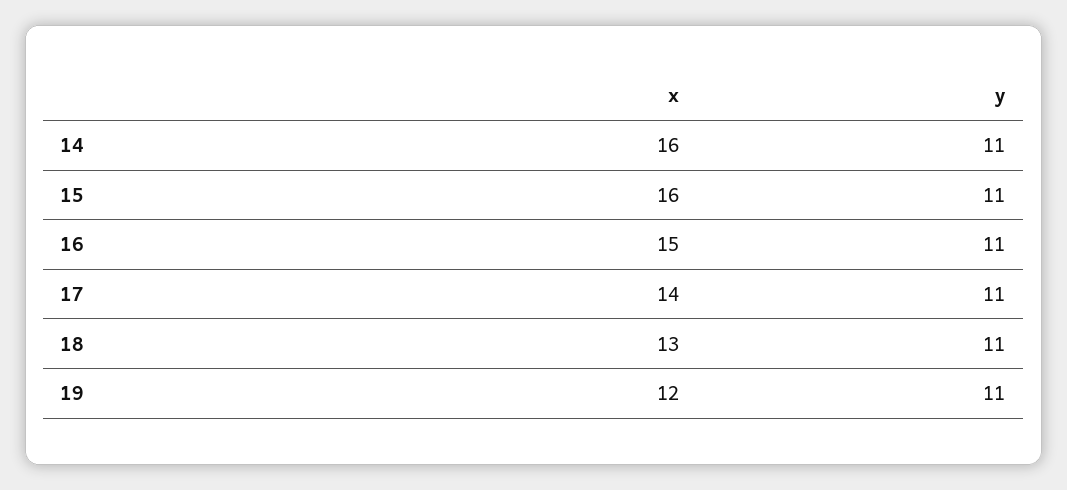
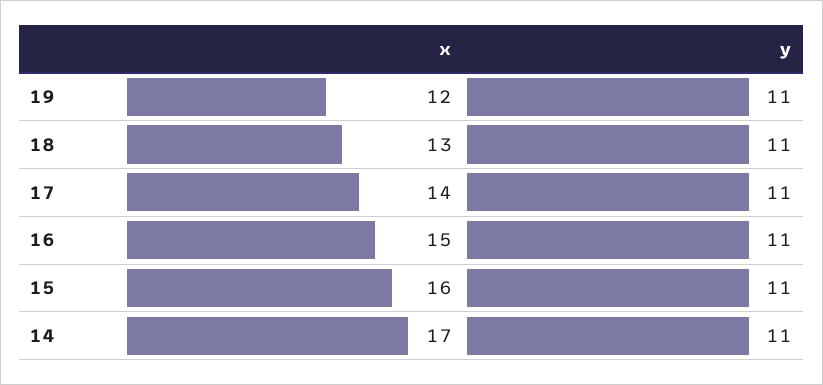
  {
    "x": {
-     "14": 16,
+     "14": 17,
      "15": 16,
      "16": 15,
      "17": 14,
      "18": 13,
      "19": 12
    },
    "y": {
      "14": 11,
      "15": 11,
      "16": 11,
      "17": 11,
      "18": 11,
      "19": 11
    }
  }

